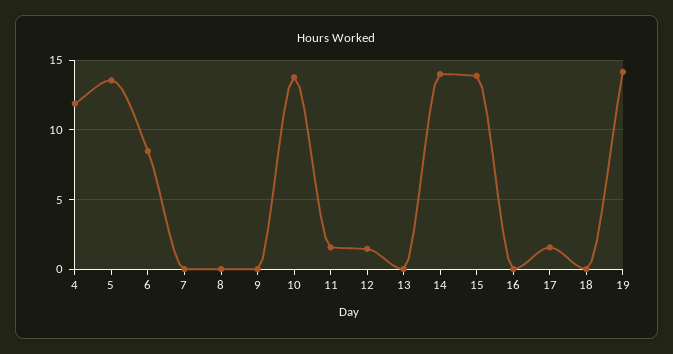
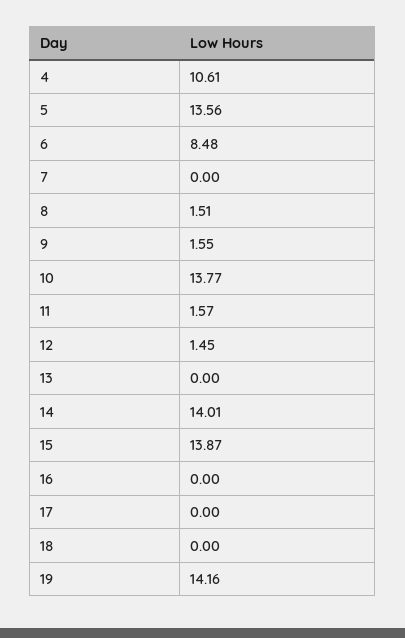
  {
-   "4": 12,
+   "4": 10.61,
    "5": 13.56,
    "6": 8.48,
    "7": 0,
-   "8": 0,
+   "8": 1.51,
-   "9": 0,
+   "9": 1.55,
    "10": 13.77,
    "11": 1.57,
    "12": 1.45,
    "13": 0,
    "14": 14.01,
    "15": 13.87,
    "16": 0,
-   "17": 1.5,
+   "17": 0,
    "18": 0,
    "19": 14.16
  }

